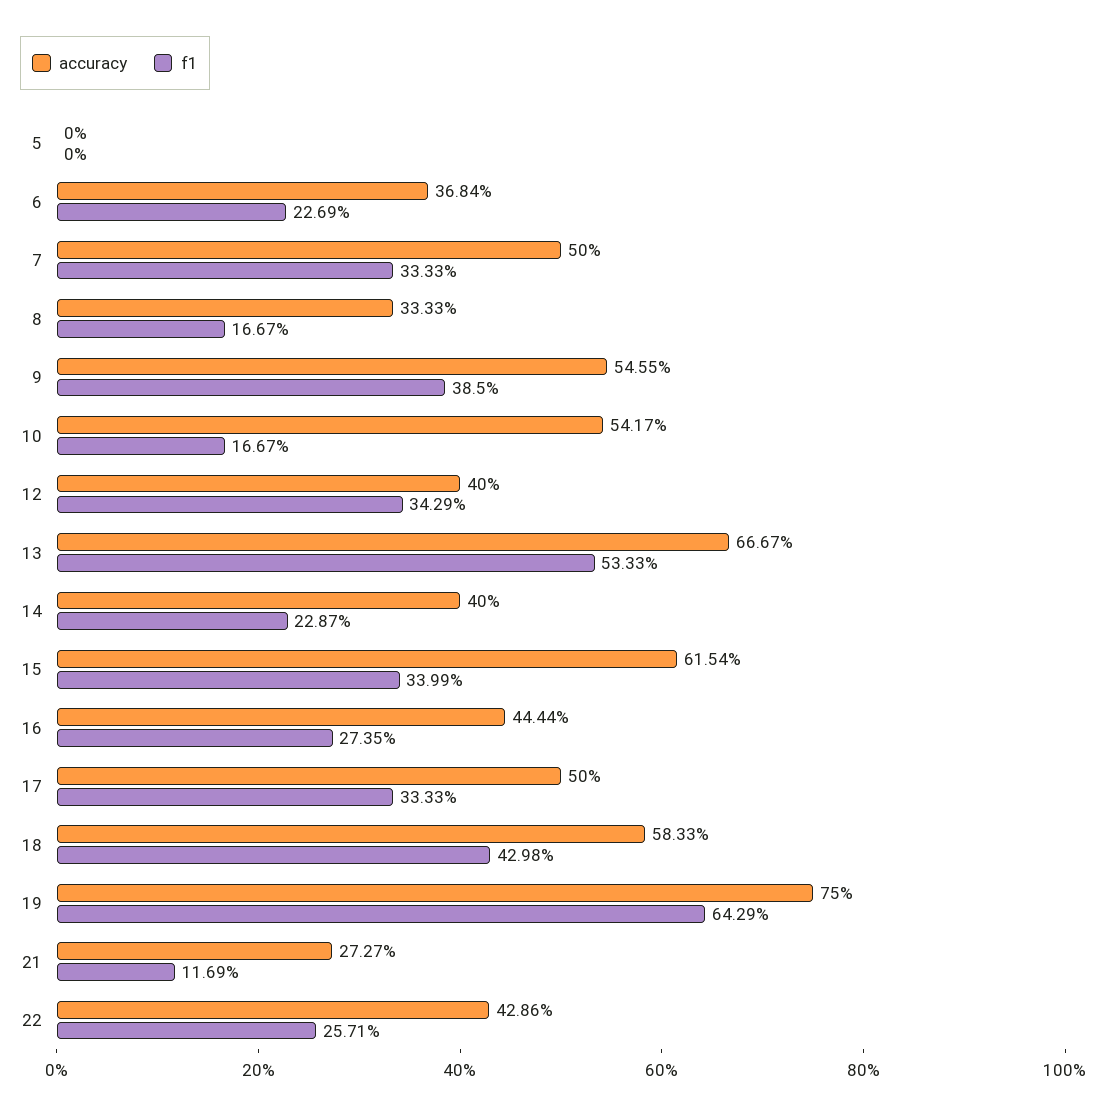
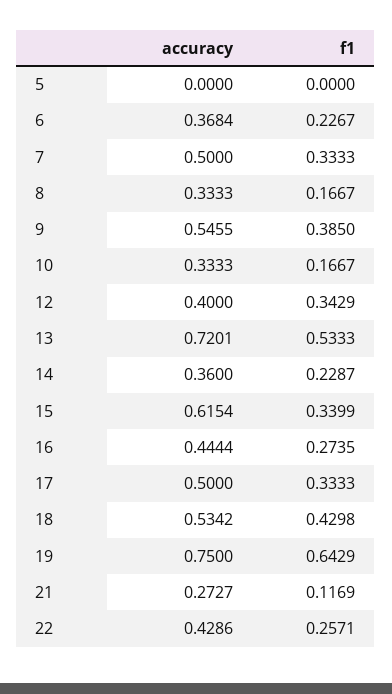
  {
    "accuracy": {
      "5": 0,
      "6": 0.3684,
      "7": 0.5,
      "8": 0.3333,
      "9": 0.5455,
-     "10": 0.5417,
+     "10": 0.3333,
      "12": 0.4,
-     "13": 0.6667,
+     "13": 0.7201,
-     "14": 0.4,
+     "14": 0.36,
      "15": 0.6154,
      "16": 0.4444,
      "17": 0.5,
-     "18": 0.5833,
+     "18": 0.5342,
      "19": 0.75,
      "21": 0.2727,
      "22": 0.4286
    },
    "f1": {
      "5": 0,
-     "6": 0.2269,
+     "6": 0.2267,
      "7": 0.3333,
      "8": 0.1667,
      "9": 0.385,
      "10": 0.1667,
      "12": 0.3429,
      "13": 0.5333,
      "14": 0.2287,
      "15": 0.3399,
      "16": 0.2735,
      "17": 0.3333,
      "18": 0.4298,
      "19": 0.6429,
      "21": 0.1169,
      "22": 0.2571
    }
  }

